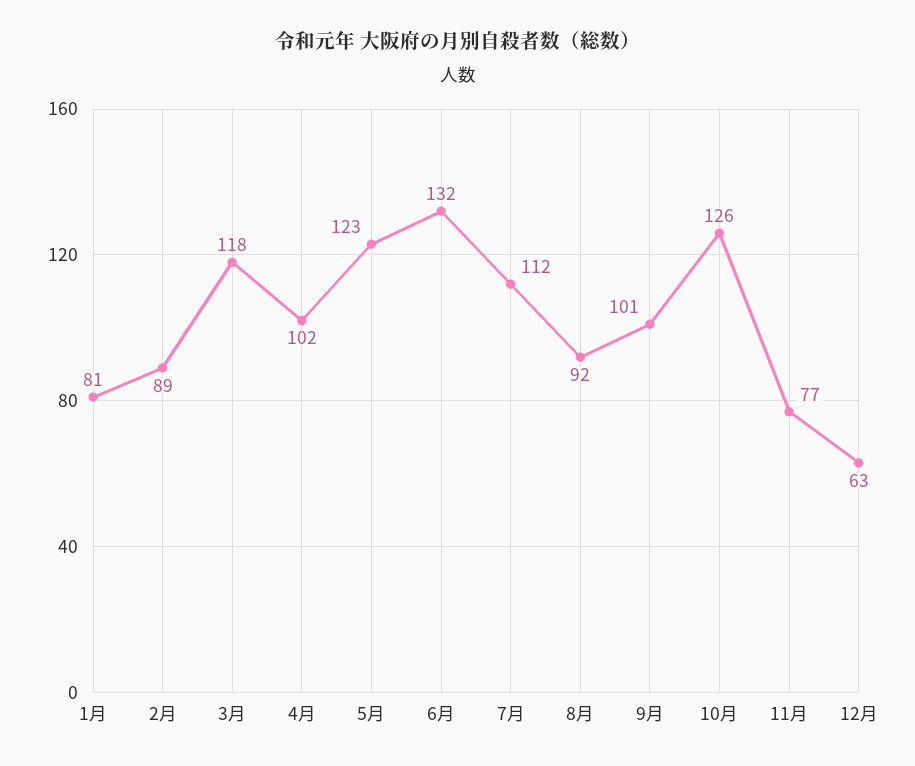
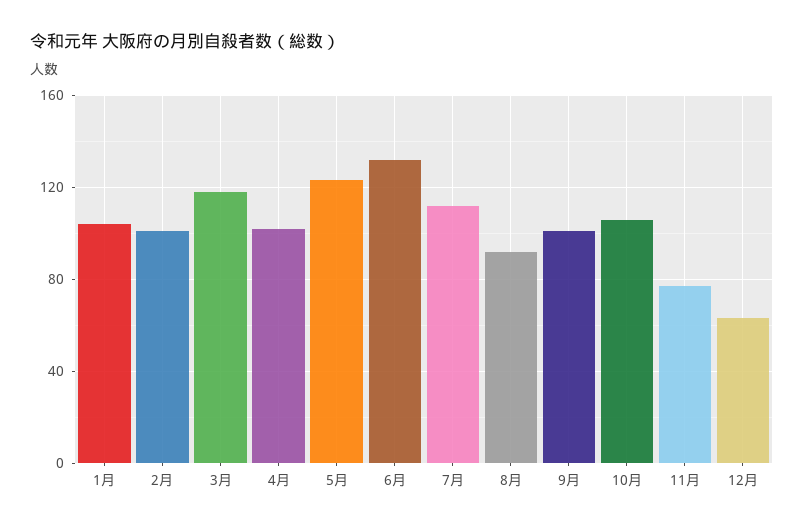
  {
-   "1月": 81,
+   "1月": 105,
-   "2月": 89,
+   "2月": 100,
    "3月": 118,
    "4月": 102,
    "5月": 123,
    "6月": 132,
    "7月": 112,
    "8月": 92,
    "9月": 101,
-   "10月": 126,
+   "10月": 105,
    "11月": 77,
    "12月": 63
  }

